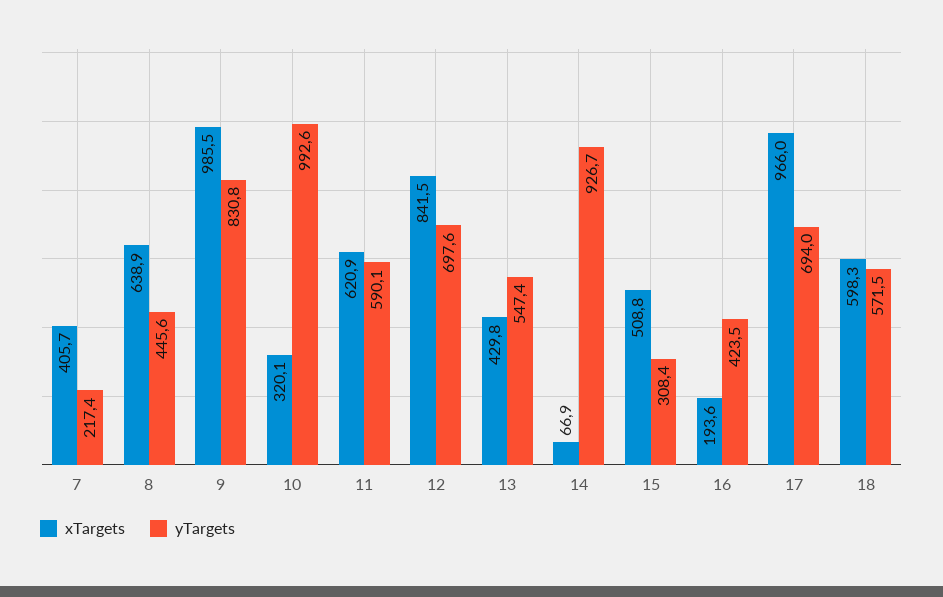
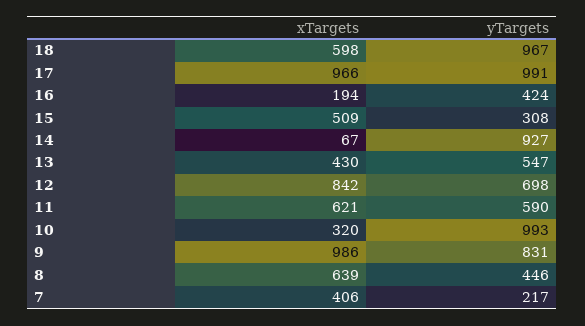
  {
    "xTargets": {
      "7": 405.7,
      "8": 638.9,
      "9": 985.5,
      "10": 320.1,
      "11": 620.9,
      "12": 841.5,
      "13": 429.8,
      "14": 66.9,
      "15": 508.8,
      "16": 193.6,
      "17": 966,
      "18": 598.3
    },
    "yTargets": {
      "7": 217.4,
      "8": 445.6,
      "9": 830.8,
      "10": 992.6,
      "11": 590.1,
      "12": 697.6,
      "13": 547.4,
      "14": 926.7,
      "15": 308.4,
      "16": 423.5,
-     "17": 694,
+     "17": 991,
-     "18": 571.5
+     "18": 967
    }
  }

